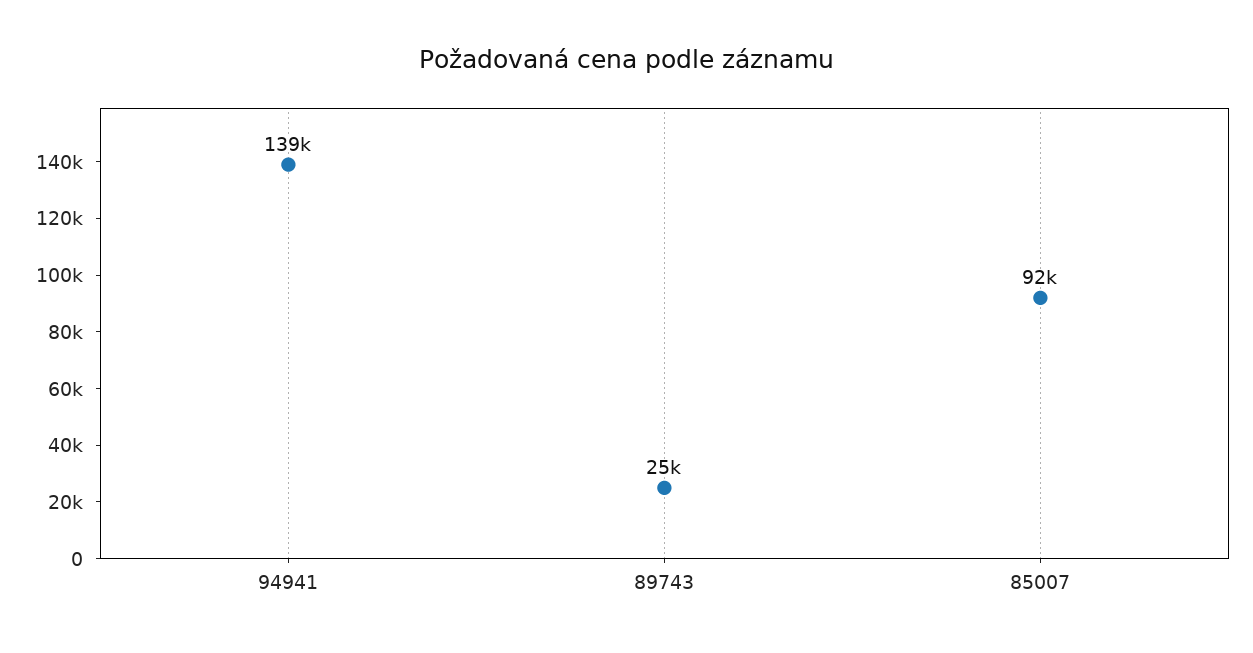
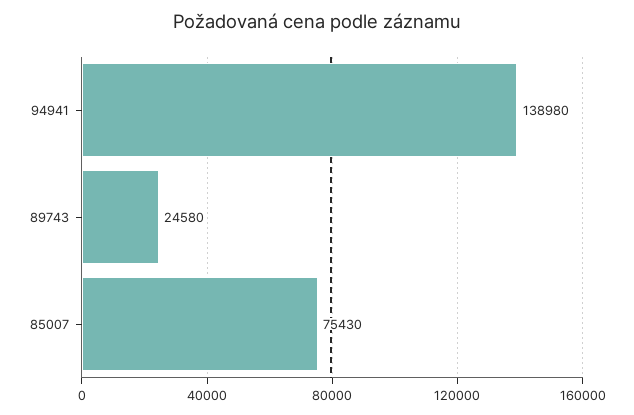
  {
    "94941": 138980,
    "89743": 24580,
-   "85007": 92000
+   "85007": 75430
  }

